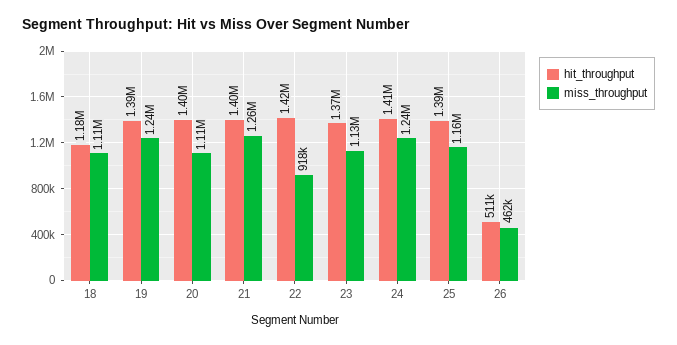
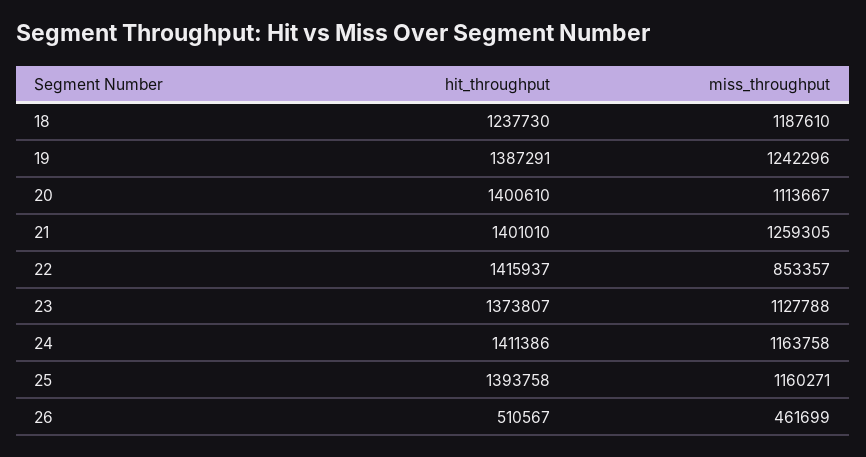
  {
    "hit_throughput": {
-     "18": 1180000,
+     "18": 1237730,
      "19": 1387291,
      "20": 1400610,
      "21": 1401010,
      "22": 1415937,
      "23": 1373807,
      "24": 1411386,
      "25": 1393758,
      "26": 510567
    },
    "miss_throughput": {
-     "18": 1110000,
+     "18": 1187610,
      "19": 1242296,
      "20": 1113667,
      "21": 1259305,
-     "22": 918000,
+     "22": 853357,
      "23": 1127788,
-     "24": 1240000,
+     "24": 1163758,
      "25": 1160271,
      "26": 461699
    }
  }

